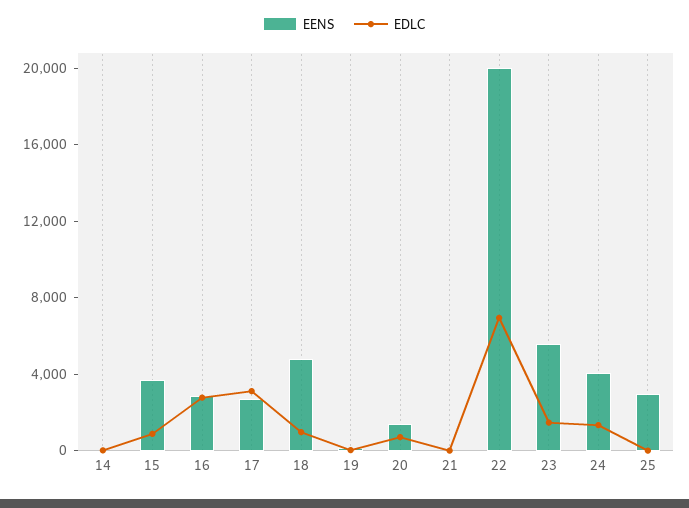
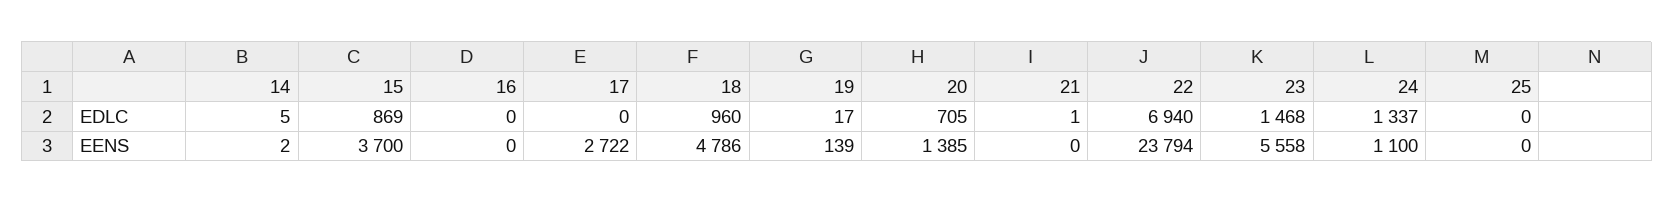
  {
    "EENS": {
      "14": 2,
      "15": 3700,
-     "16": 3000,
+     "16": 0,
      "17": 2722,
      "18": 4786,
      "19": 139,
      "20": 1385,
      "21": 0,
-     "22": 20000,
+     "22": 23794,
      "23": 5558,
-     "24": 4000,
+     "24": 1100,
-     "25": 3000
+     "25": 0
    },
    "EDLC": {
      "14": 5,
      "15": 869,
-     "16": 3000,
+     "16": 0,
-     "17": 3000,
+     "17": 0,
      "18": 960,
      "19": 17,
      "20": 705,
      "21": 1,
      "22": 6940,
      "23": 1468,
      "24": 1337,
      "25": 0
    }
  }

